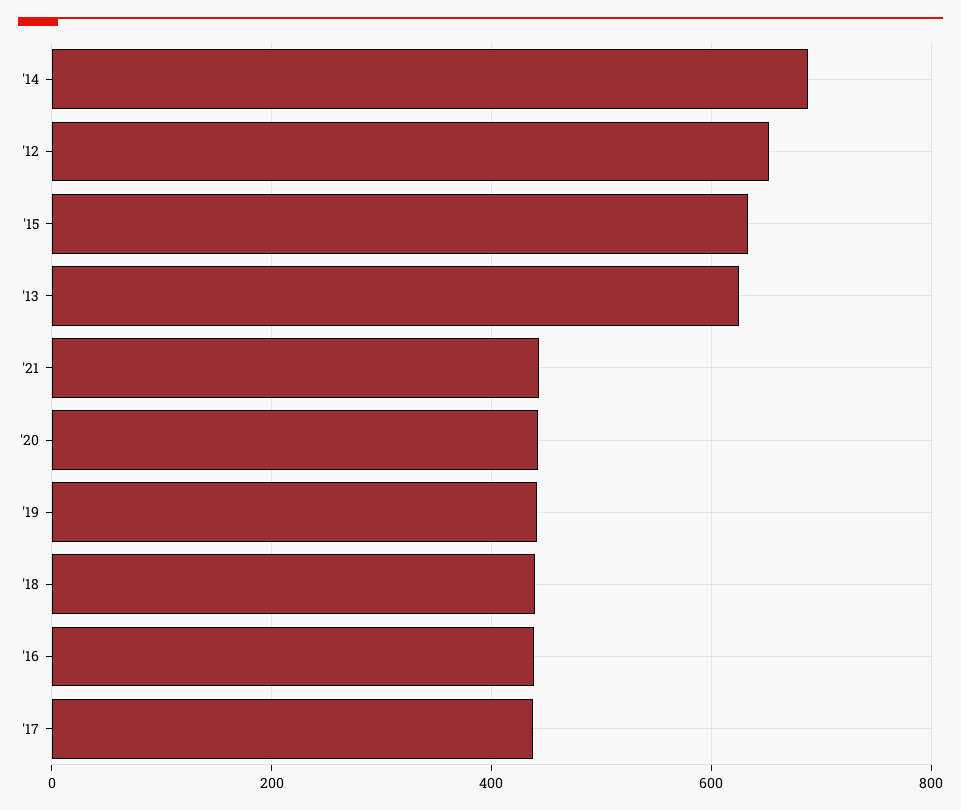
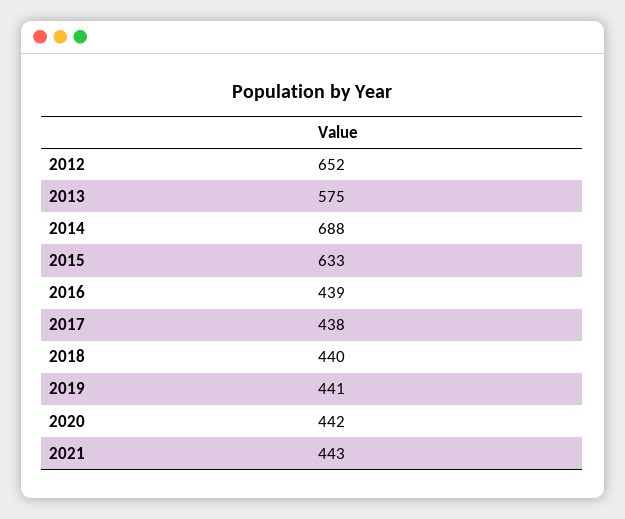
  {
    "'14": 688,
    "'12": 652,
    "'15": 633,
-   "'13": 620,
+   "'13": 575,
    "'21": 443,
    "'20": 442,
    "'19": 441,
    "'18": 440,
    "'16": 439,
    "'17": 438
  }

